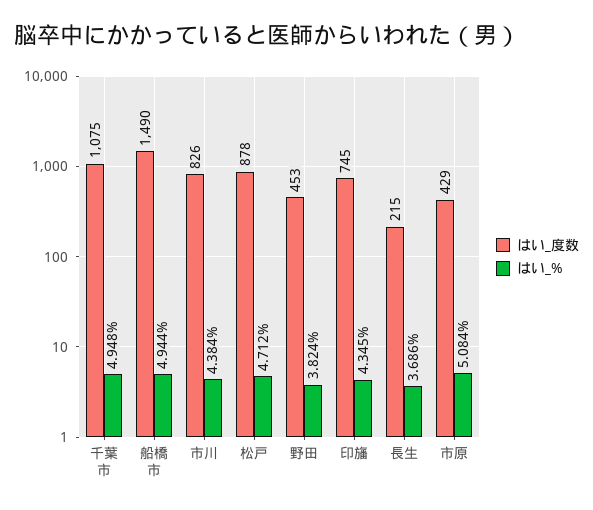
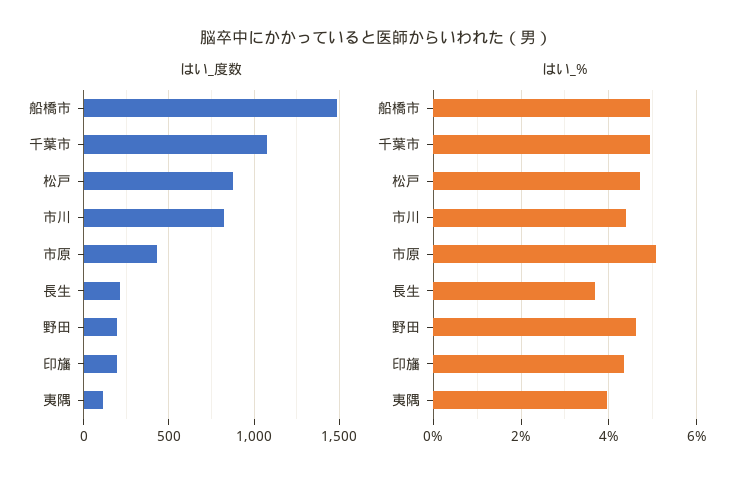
  {
    "はい_度数": {
      "千葉市": 1075,
      "船橋市": 1490,
      "市川": 826,
      "松戸": 878,
-     "野田": 453,
+     "野田": 200,
-     "印旛": 745,
+     "印旛": 200,
      "長生": 215,
-     "市原": 429
+     "市原": 429,
+     "夷隅": 100
    },
    "はい_%": {
      "千葉市": 4.948,
      "船橋市": 4.944,
      "市川": 4.384,
      "松戸": 4.712,
-     "野田": 3.824,
+     "野田": 4.6,
      "印旛": 4.345,
      "長生": 3.686,
-     "市原": 5.084
+     "市原": 5.084,
+     "夷隅": 4
    }
  }

